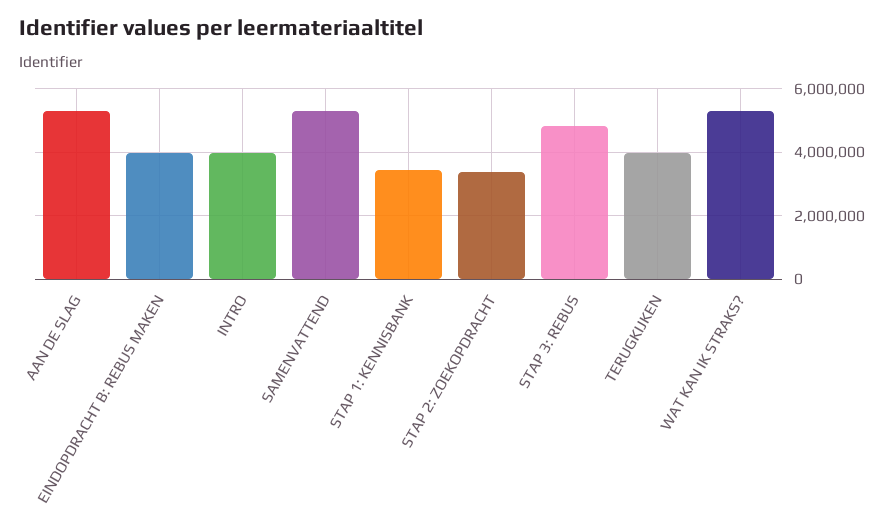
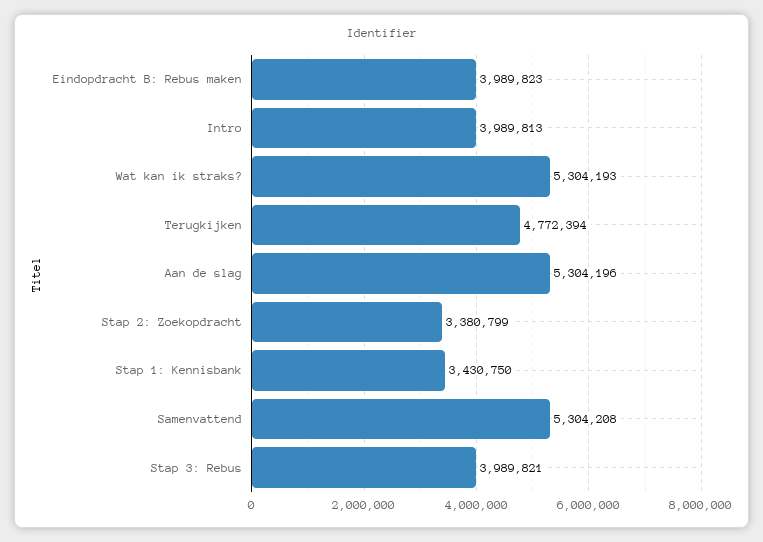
  {
    "AAN DE SLAG": 5304196,
    "EINDOPDRACHT B: REBUS MAKEN": 3989823,
    "INTRO": 3989813,
    "SAMENVATTEND": 5304208,
    "STAP 1: KENNISBANK": 3430750,
    "STAP 2: ZOEKOPDRACHT": 3380799,
-   "STAP 3: REBUS": 4800000,
+   "STAP 3: REBUS": 3989821,
-   "TERUGKIJKEN": 4000000,
+   "TERUGKIJKEN": 4772394,
    "WAT KAN IK STRAKS?": 5304193
  }

